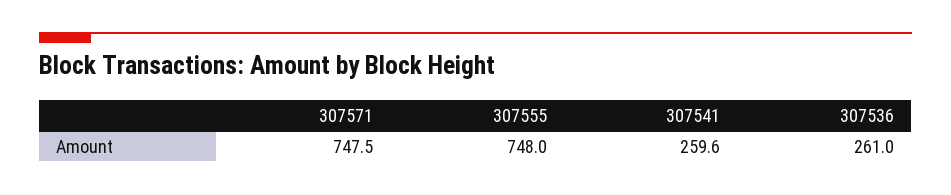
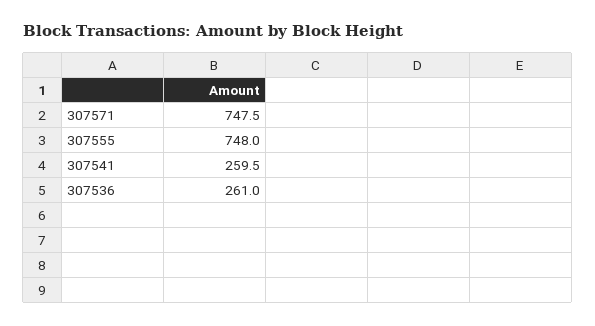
  {
    "307571": 747.5,
    "307555": 748,
-   "307541": 259.6,
+   "307541": 259.5,
    "307536": 261
  }

